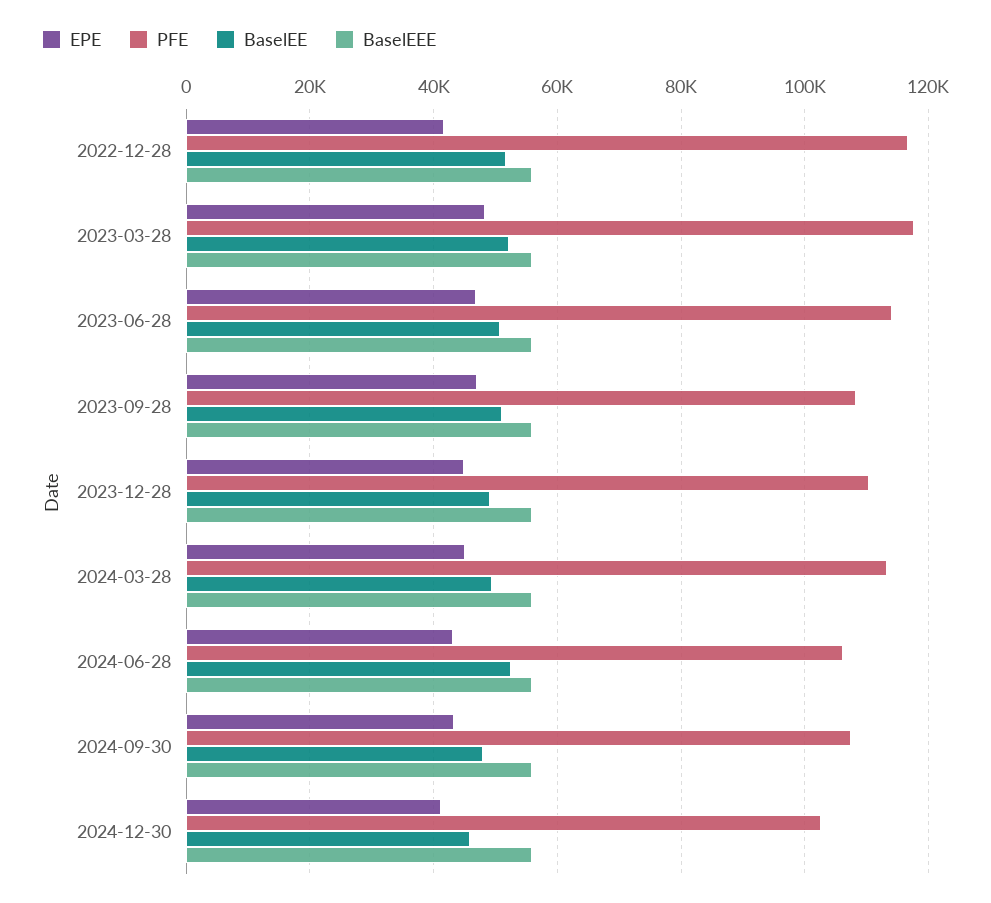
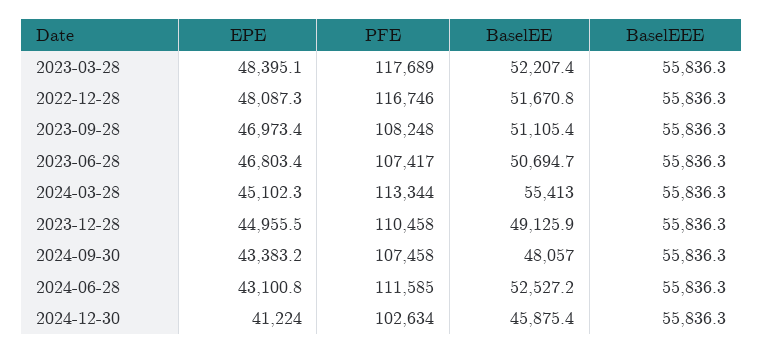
  {
    "EPE": {
-     "2022-12-28": 42000,
+     "2022-12-28": 48087.3,
      "2023-03-28": 48395.1,
      "2023-06-28": 46803.4,
      "2023-09-28": 46973.4,
      "2023-12-28": 44955.5,
      "2024-03-28": 45102.3,
      "2024-06-28": 43100.8,
      "2024-09-30": 43383.2,
      "2024-12-30": 41224
    },
    "PFE": {
      "2022-12-28": 116746,
      "2023-03-28": 117689,
-     "2023-06-28": 114000,
+     "2023-06-28": 107417,
      "2023-09-28": 108248,
      "2023-12-28": 110458,
      "2024-03-28": 113344,
-     "2024-06-28": 106000,
+     "2024-06-28": 111585,
      "2024-09-30": 107458,
      "2024-12-30": 102634
    },
    "BaselEE": {
      "2022-12-28": 51670.8,
      "2023-03-28": 52207.4,
      "2023-06-28": 50694.7,
      "2023-09-28": 51105.4,
      "2023-12-28": 49125.9,
-     "2024-03-28": 50000,
+     "2024-03-28": 55413,
      "2024-06-28": 52527.2,
      "2024-09-30": 48057,
      "2024-12-30": 45875.4
    },
    "BaselEEE": {
      "2022-12-28": 55836.3,
      "2023-03-28": 55836.3,
      "2023-06-28": 55836.3,
      "2023-09-28": 55836.3,
      "2023-12-28": 55836.3,
      "2024-03-28": 55836.3,
      "2024-06-28": 55836.3,
      "2024-09-30": 55836.3,
      "2024-12-30": 55836.3
    }
  }

